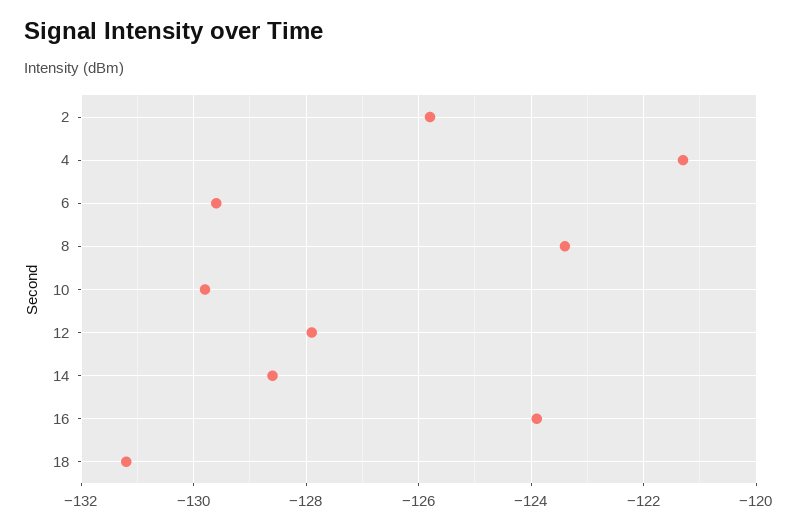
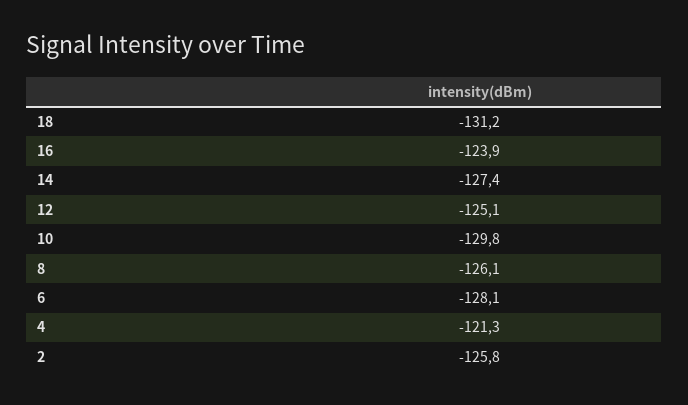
  {
    "2": -125.8,
    "4": -121.3,
-   "6": -129.5,
+   "6": -128.1,
-   "8": -123.5,
+   "8": -126.1,
    "10": -129.8,
-   "12": -128,
+   "12": -125.1,
-   "14": -128.5,
+   "14": -127.4,
    "16": -123.9,
    "18": -131.2
  }

